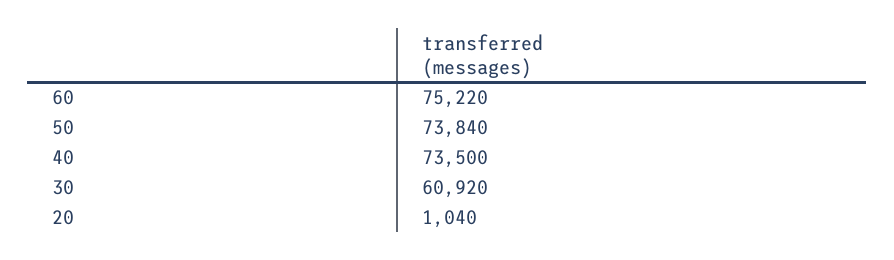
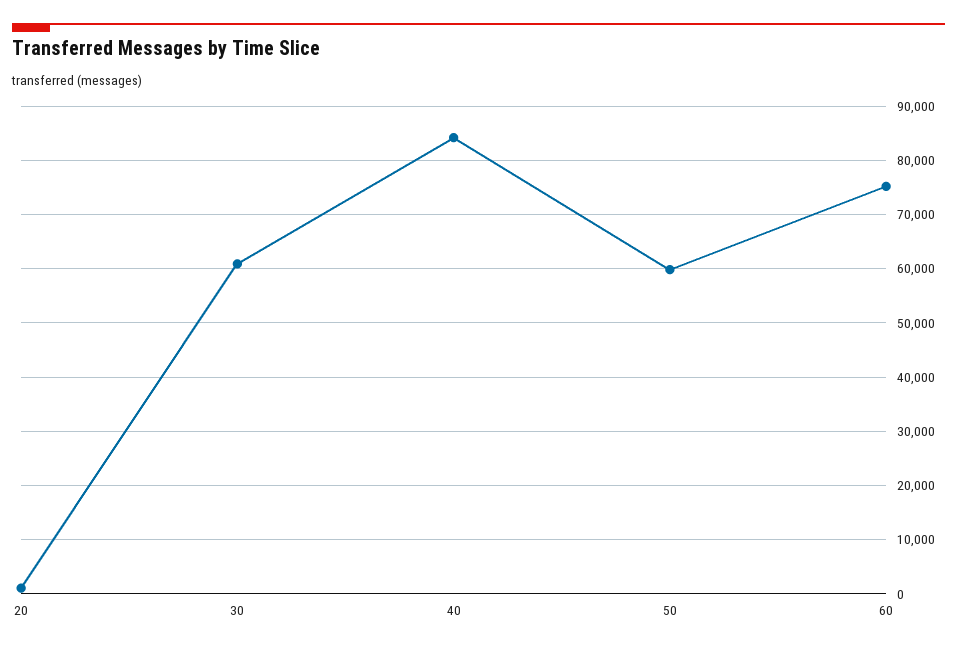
  {
    "60": 75220,
-   "50": 73840,
+   "50": 60000,
-   "40": 73500,
+   "40": 84000,
    "30": 60920,
    "20": 1040
  }

